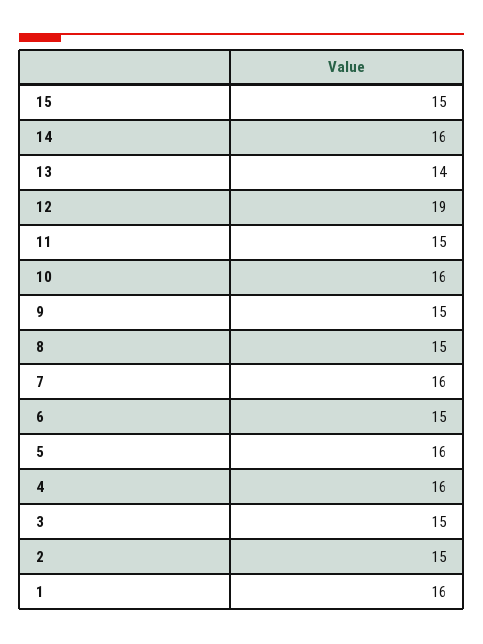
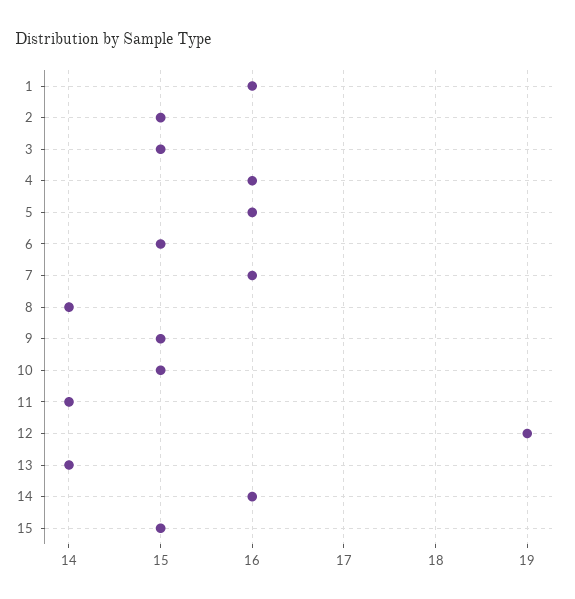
  {
    "15": 15,
    "14": 16,
    "13": 14,
    "12": 19,
-   "11": 15,
+   "11": 14,
-   "10": 16,
+   "10": 15,
    "9": 15,
-   "8": 15,
+   "8": 14,
    "7": 16,
    "6": 15,
    "5": 16,
    "4": 16,
    "3": 15,
    "2": 15,
    "1": 16
  }

